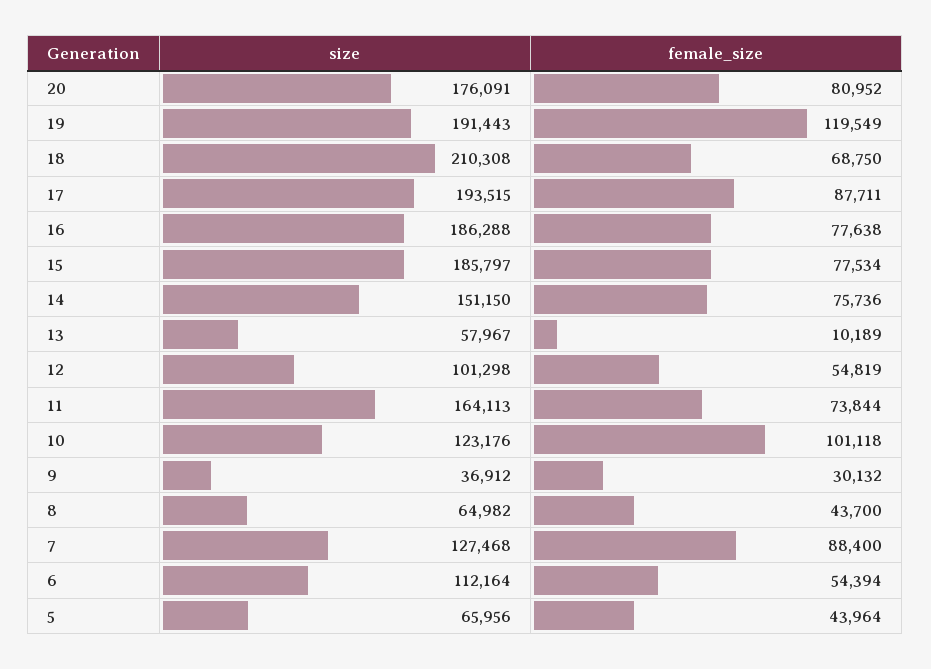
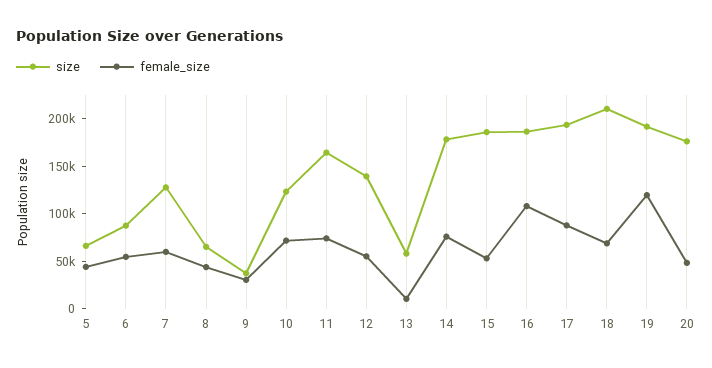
  {
    "size": {
      "20": 176091,
      "19": 191443,
      "18": 210308,
      "17": 193515,
      "16": 186288,
      "15": 185797,
-     "14": 151150,
+     "14": 180000,
      "13": 57967,
-     "12": 101298,
+     "12": 140000,
      "11": 164113,
      "10": 123176,
      "9": 36912,
      "8": 64982,
      "7": 127468,
-     "6": 112164,
+     "6": 90000,
      "5": 65956
    },
    "female_size": {
-     "20": 80952,
+     "20": 50000,
      "19": 119549,
      "18": 68750,
      "17": 87711,
-     "16": 77638,
+     "16": 110000,
-     "15": 77534,
+     "15": 50000,
      "14": 75736,
      "13": 10189,
      "12": 54819,
      "11": 73844,
-     "10": 101118,
+     "10": 70000,
      "9": 30132,
      "8": 43700,
-     "7": 88400,
+     "7": 60000,
      "6": 54394,
      "5": 43964
    }
  }

